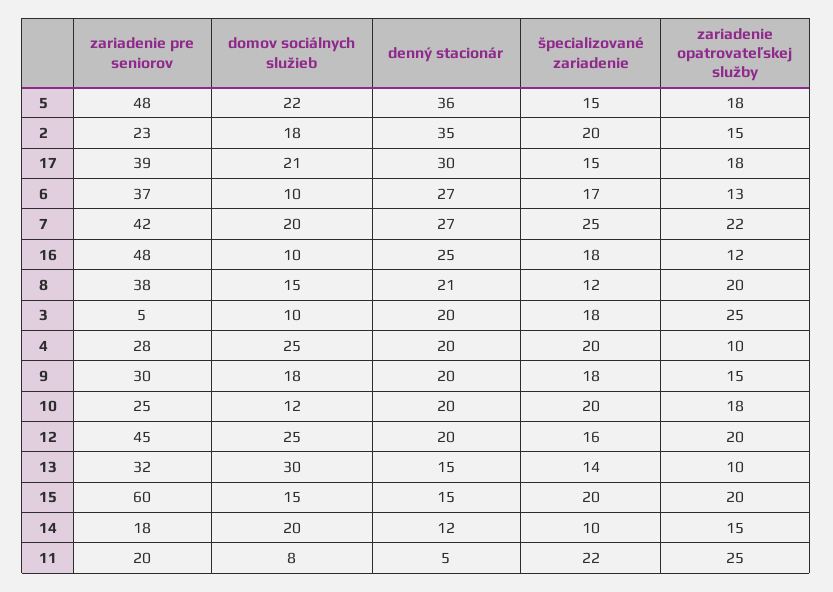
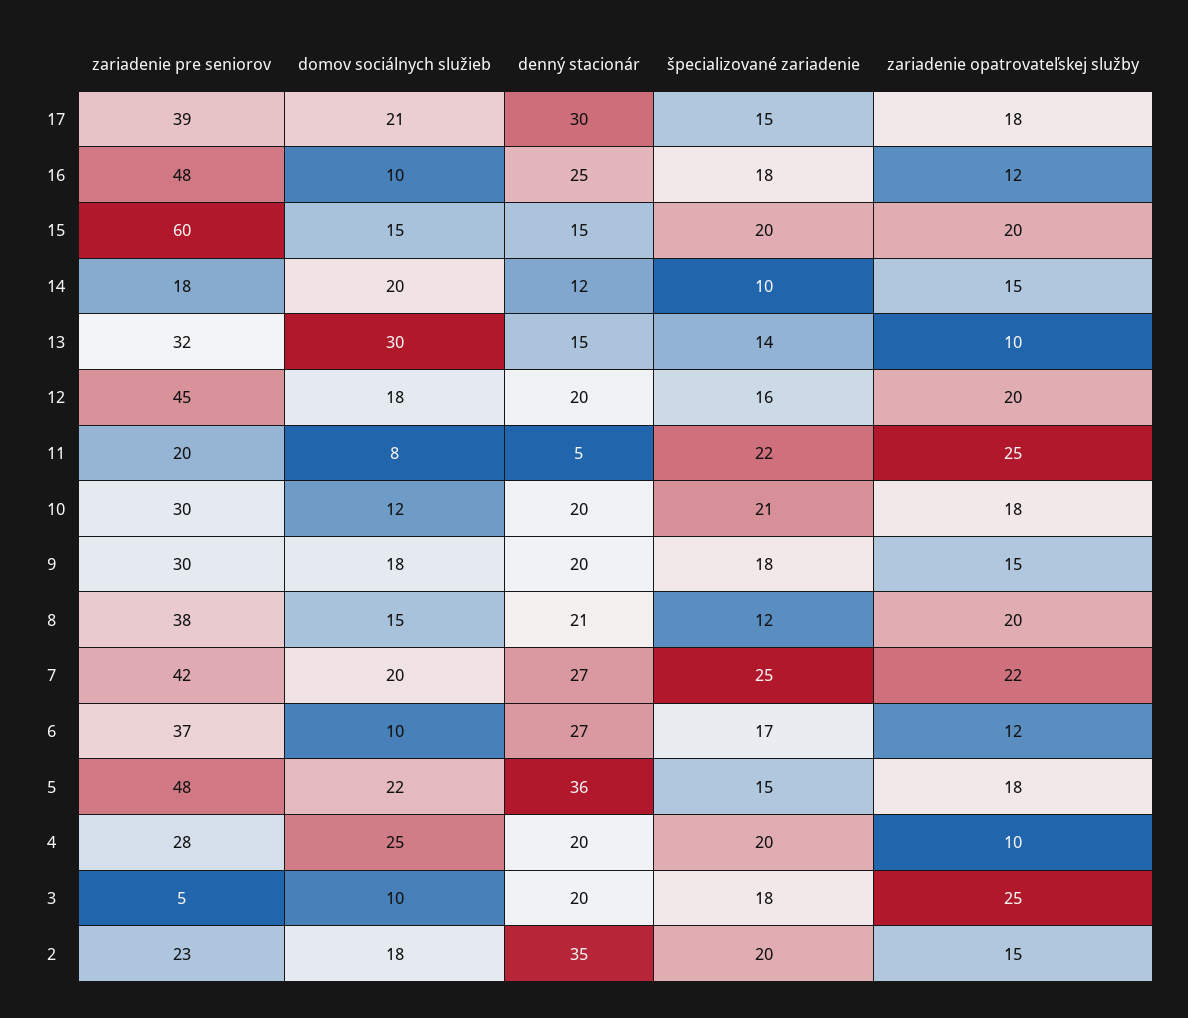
  {
    "zariadenie pre seniorov": {
      "5": 48,
      "2": 23,
      "17": 39,
      "6": 37,
      "7": 42,
      "16": 48,
      "8": 38,
      "3": 5,
      "4": 28,
      "9": 30,
-     "10": 25,
+     "10": 30,
      "12": 45,
      "13": 32,
      "15": 60,
      "14": 18,
      "11": 20
    },
    "domov sociálnych služieb": {
      "5": 22,
      "2": 18,
      "17": 21,
      "6": 10,
      "7": 20,
      "16": 10,
      "8": 15,
      "3": 10,
      "4": 25,
      "9": 18,
      "10": 12,
-     "12": 25,
+     "12": 18,
      "13": 30,
      "15": 15,
      "14": 20,
      "11": 8
    },
    "denný stacionár": {
      "5": 36,
      "2": 35,
      "17": 30,
      "6": 27,
      "7": 27,
      "16": 25,
      "8": 21,
      "3": 20,
      "4": 20,
      "9": 20,
      "10": 20,
      "12": 20,
      "13": 15,
      "15": 15,
      "14": 12,
      "11": 5
    },
    "špecializované zariadenie": {
      "5": 15,
      "2": 20,
      "17": 15,
      "6": 17,
      "7": 25,
      "16": 18,
      "8": 12,
      "3": 18,
      "4": 20,
      "9": 18,
-     "10": 20,
+     "10": 21,
      "12": 16,
      "13": 14,
      "15": 20,
      "14": 10,
      "11": 22
    },
    "zariadenie opatrovateľskej služby": {
      "5": 18,
      "2": 15,
      "17": 18,
-     "6": 13,
+     "6": 12,
      "7": 22,
      "16": 12,
      "8": 20,
      "3": 25,
      "4": 10,
      "9": 15,
      "10": 18,
      "12": 20,
      "13": 10,
      "15": 20,
      "14": 15,
      "11": 25
    }
  }

